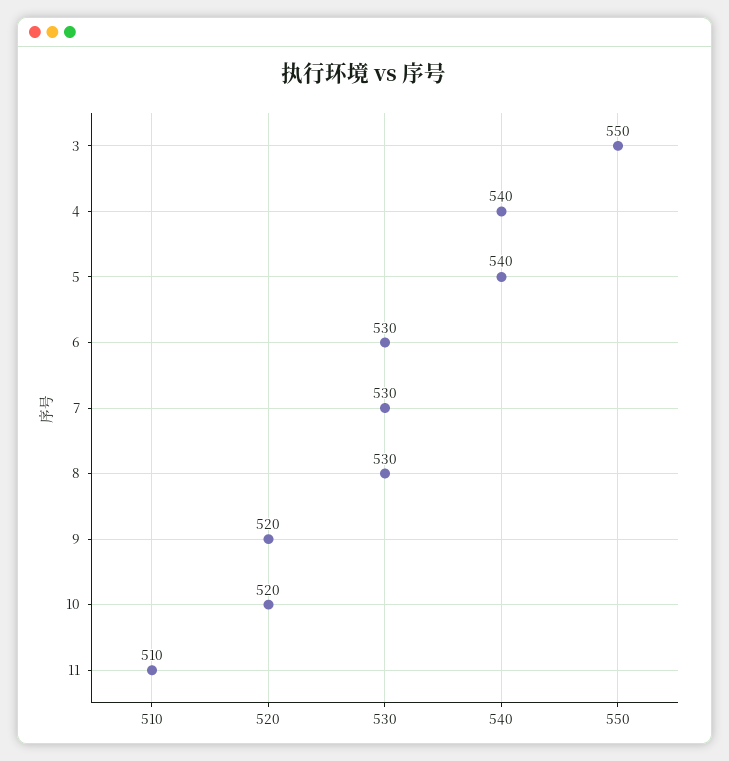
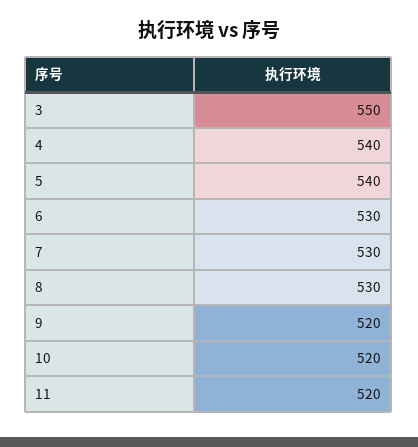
  {
    "3": 550,
    "4": 540,
    "5": 540,
    "6": 530,
    "7": 530,
    "8": 530,
    "9": 520,
    "10": 520,
-   "11": 510
+   "11": 520
  }

